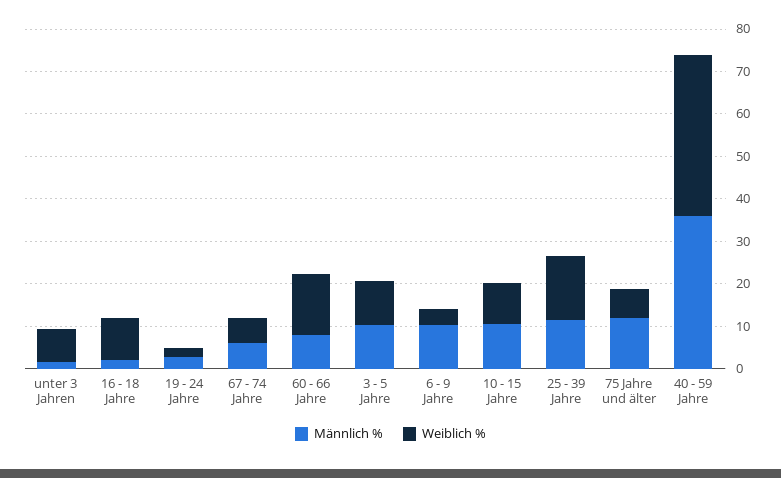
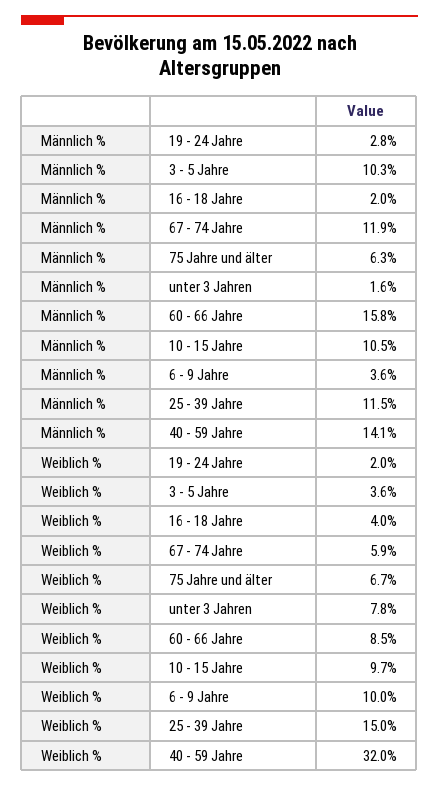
  {
    "Männlich %": {
      "unter 3 Jahren": 1.6,
      "16 - 18 Jahre": 2,
      "19 - 24 Jahre": 2.8,
-     "67 - 74 Jahre": 6,
+     "67 - 74 Jahre": 11.9,
-     "60 - 66 Jahre": 8,
+     "60 - 66 Jahre": 15.8,
      "3 - 5 Jahre": 10.3,
-     "6 - 9 Jahre": 10,
+     "6 - 9 Jahre": 3.6,
      "10 - 15 Jahre": 10.5,
      "25 - 39 Jahre": 11.5,
-     "75 Jahre und älter": 12,
+     "75 Jahre und älter": 6.3,
-     "40 - 59 Jahre": 36
+     "40 - 59 Jahre": 14.1
    },
    "Weiblich %": {
      "unter 3 Jahren": 7.8,
-     "16 - 18 Jahre": 10,
+     "16 - 18 Jahre": 4,
      "19 - 24 Jahre": 2,
      "67 - 74 Jahre": 5.9,
-     "60 - 66 Jahre": 14,
+     "60 - 66 Jahre": 8.5,
-     "3 - 5 Jahre": 10,
+     "3 - 5 Jahre": 3.6,
-     "6 - 9 Jahre": 4,
+     "6 - 9 Jahre": 10,
      "10 - 15 Jahre": 9.7,
      "25 - 39 Jahre": 15,
      "75 Jahre und älter": 6.7,
-     "40 - 59 Jahre": 38
+     "40 - 59 Jahre": 32
    }
  }

